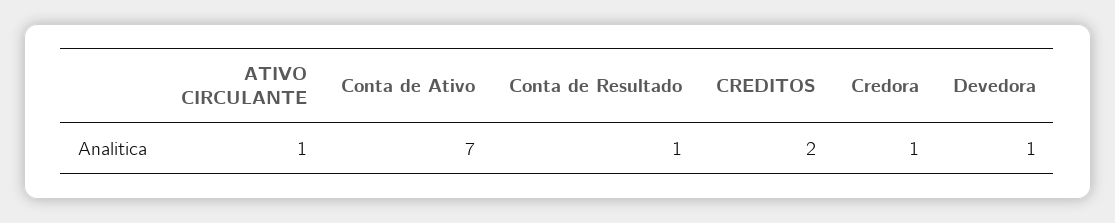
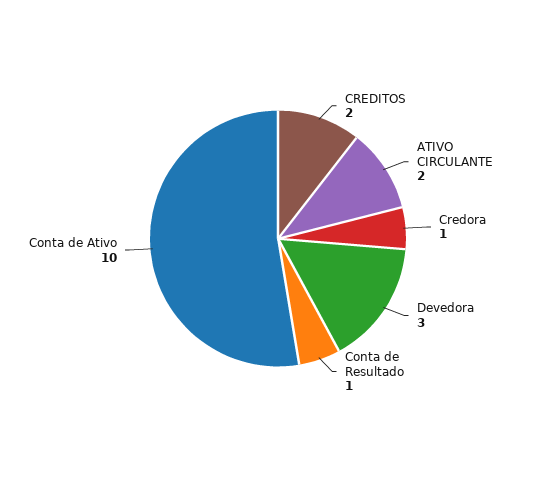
  {
-   "ATIVO CIRCULANTE": 1,
+   "ATIVO CIRCULANTE": 2,
-   "Conta de Ativo": 7,
+   "Conta de Ativo": 10,
    "Conta de Resultado": 1,
    "CREDITOS": 2,
    "Credora": 1,
-   "Devedora": 1
+   "Devedora": 3
  }

